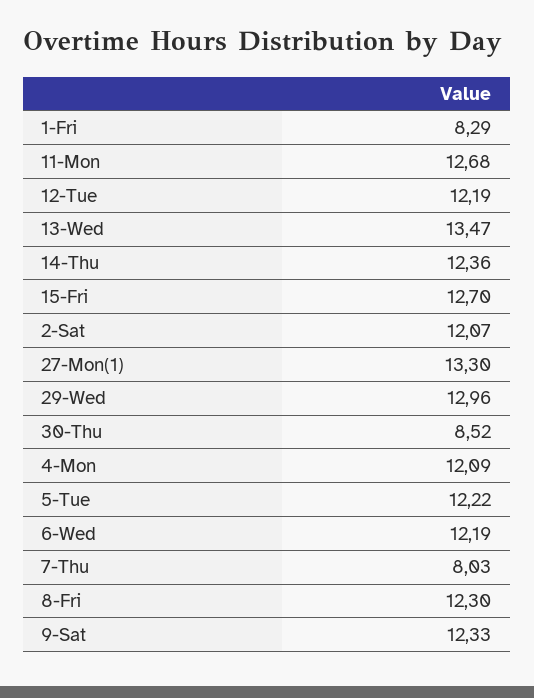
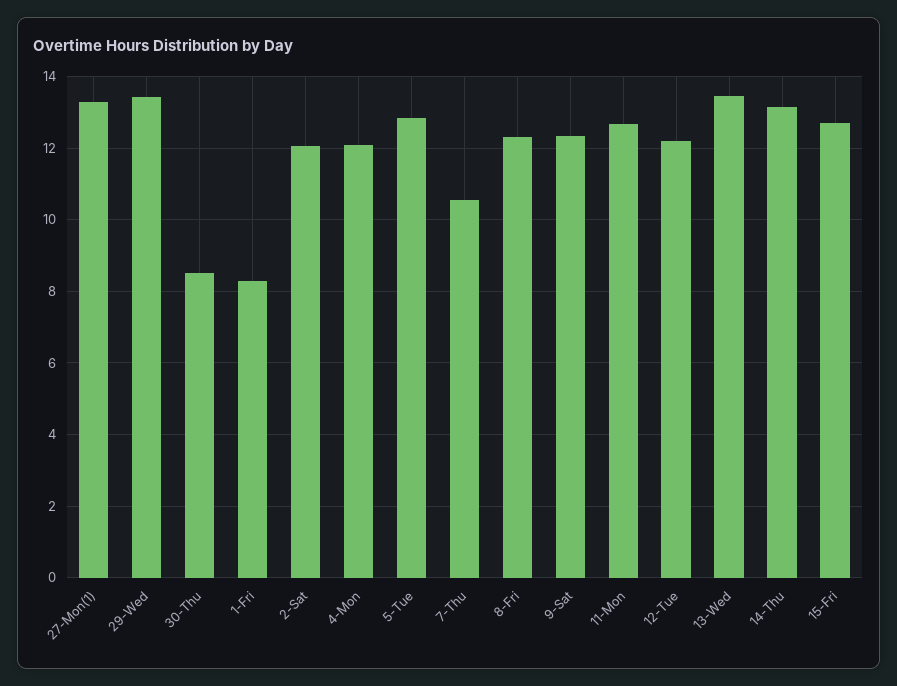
  {
    "1-Fri": 8.29,
    "11-Mon": 12.68,
    "12-Tue": 12.19,
    "13-Wed": 13.47,
-   "14-Thu": 12.36,
+   "14-Thu": 13.2,
    "15-Fri": 12.7,
    "2-Sat": 12.07,
    "27-Mon(1)": 13.3,
-   "29-Wed": 12.96,
+   "29-Wed": 13.4,
    "30-Thu": 8.52,
    "4-Mon": 12.09,
-   "5-Tue": 12.22,
+   "5-Tue": 12.8,
-   "6-Wed": 12.19,
-   "7-Thu": 8.03,
+   "7-Thu": 10.6,
    "8-Fri": 12.3,
    "9-Sat": 12.33
  }

